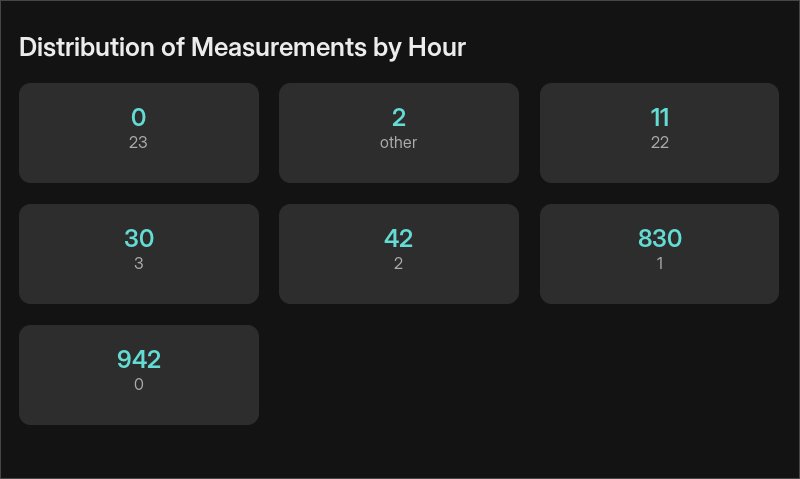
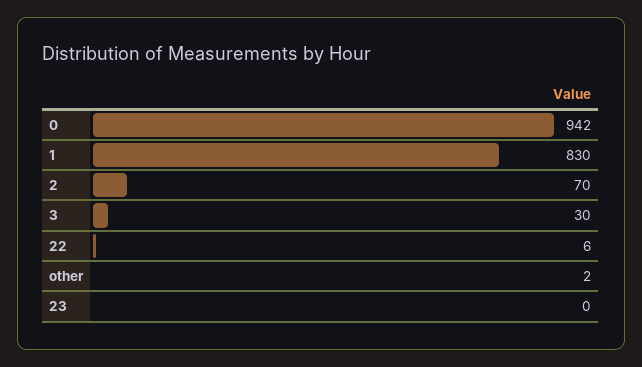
  {
    "23": 0,
    "other": 2,
-   "22": 11,
+   "22": 6,
    "3": 30,
-   "2": 42,
+   "2": 70,
    "1": 830,
    "0": 942
  }

